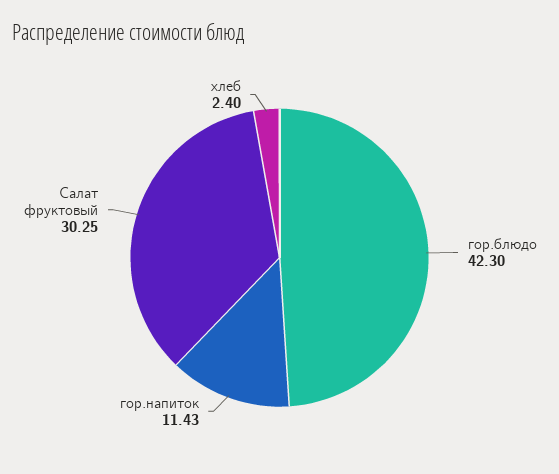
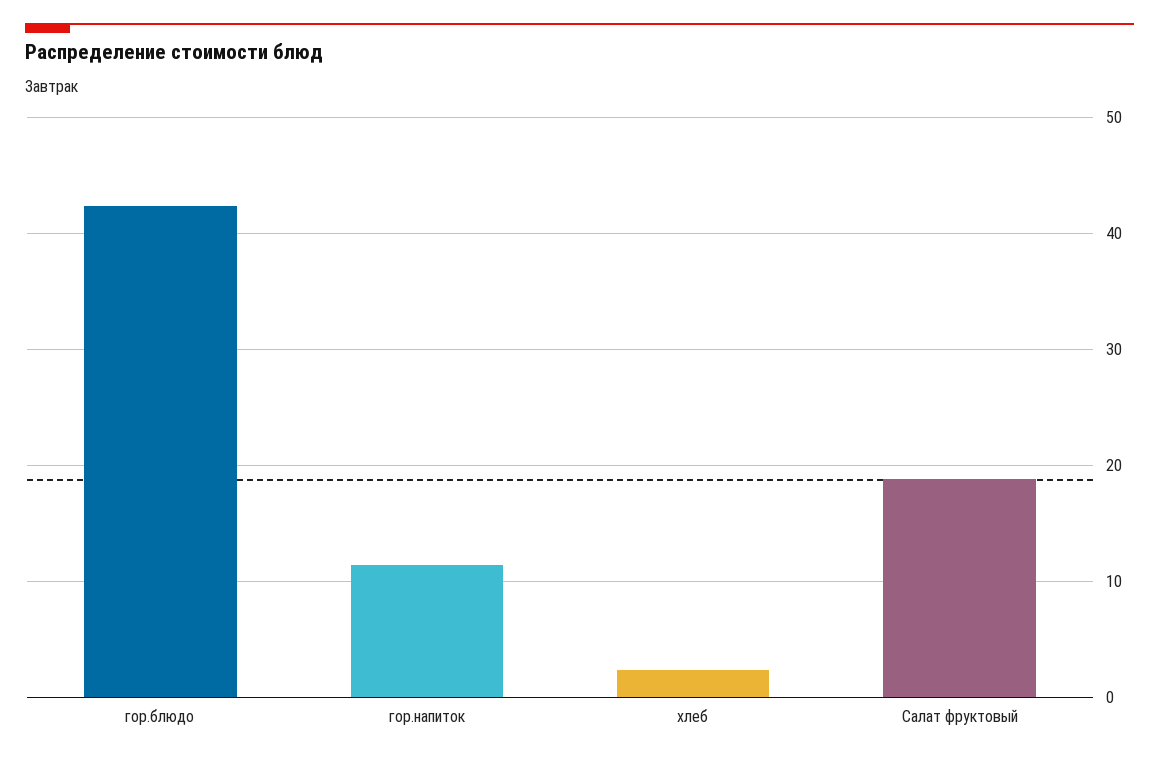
  {
    "гор.блюдо": 42.3,
    "гор.напиток": 11.43,
-   "Салат фруктовый": 30.25,
+   "Салат фруктовый": 19,
    "хлеб": 2.4
  }

